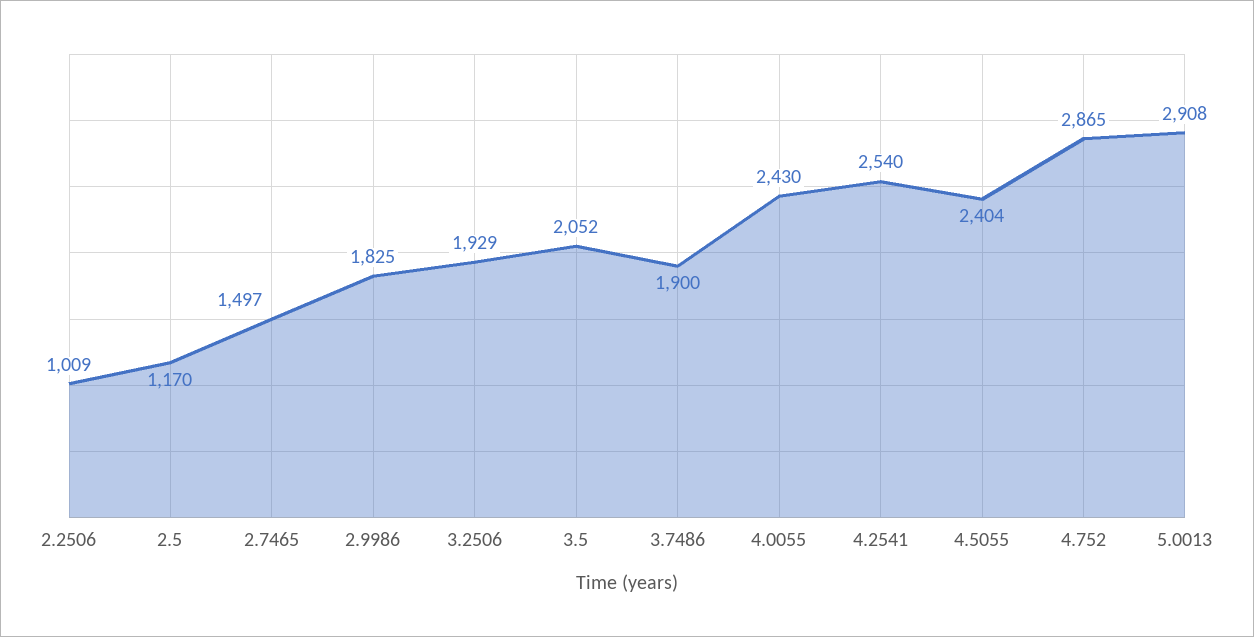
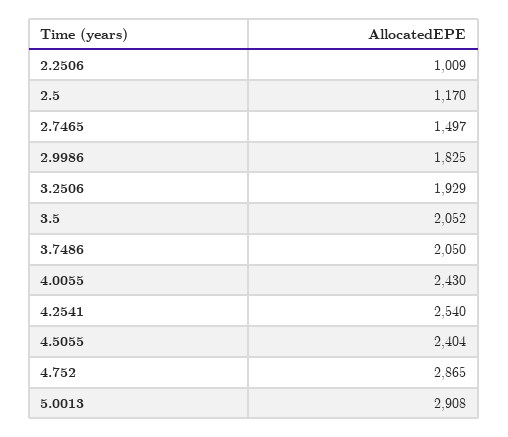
  {
    "2.2506": 1009,
    "2.5": 1170,
    "2.7465": 1497,
    "2.9986": 1825,
    "3.2506": 1929,
    "3.5": 2052,
-   "3.7486": 1900,
+   "3.7486": 2050,
    "4.0055": 2430,
    "4.2541": 2540,
    "4.5055": 2404,
    "4.752": 2865,
    "5.0013": 2908
  }

